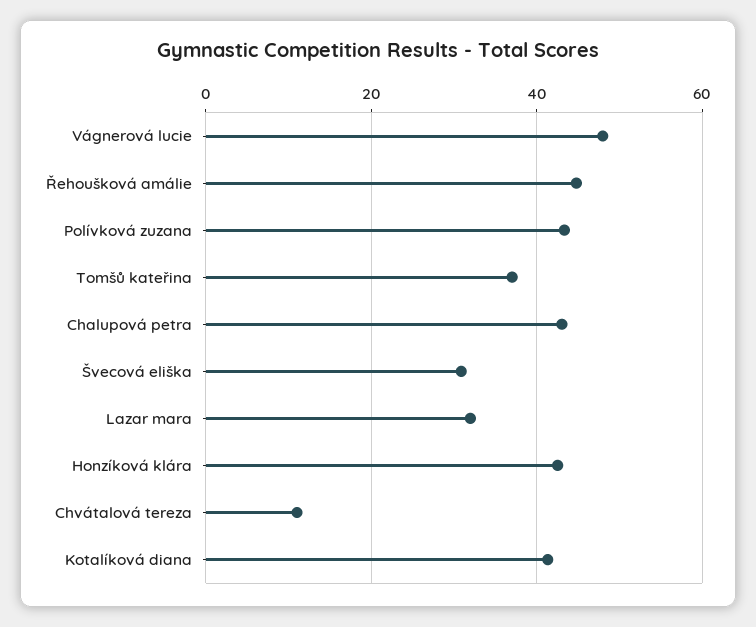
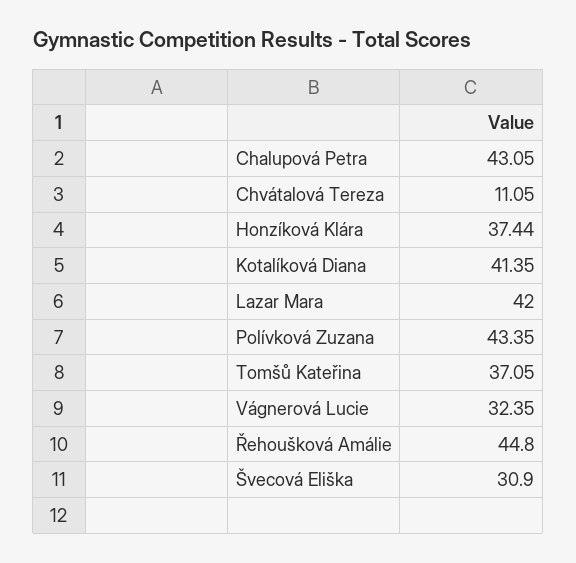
  {
-   "Vágnerová lucie": 48,
+   "Vágnerová lucie": 32.35,
    "Řehoušková amálie": 44.8,
    "Polívková zuzana": 43.35,
    "Tomšů kateřina": 37.05,
    "Chalupová petra": 43.05,
    "Švecová eliška": 30.9,
-   "Lazar mara": 32,
+   "Lazar mara": 42,
-   "Honzíková klára": 42,
+   "Honzíková klára": 37.44,
    "Chvátalová tereza": 11.05,
    "Kotalíková diana": 41.35
  }

